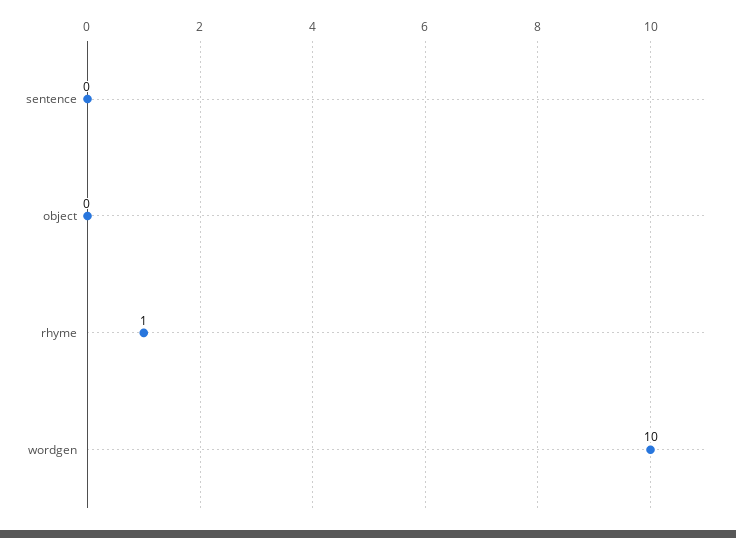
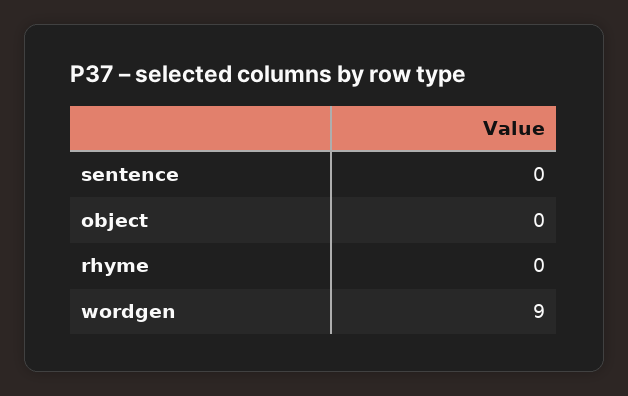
  {
    "sentence": 0,
    "object": 0,
-   "rhyme": 1,
+   "rhyme": 0,
-   "wordgen": 10
+   "wordgen": 9
  }

